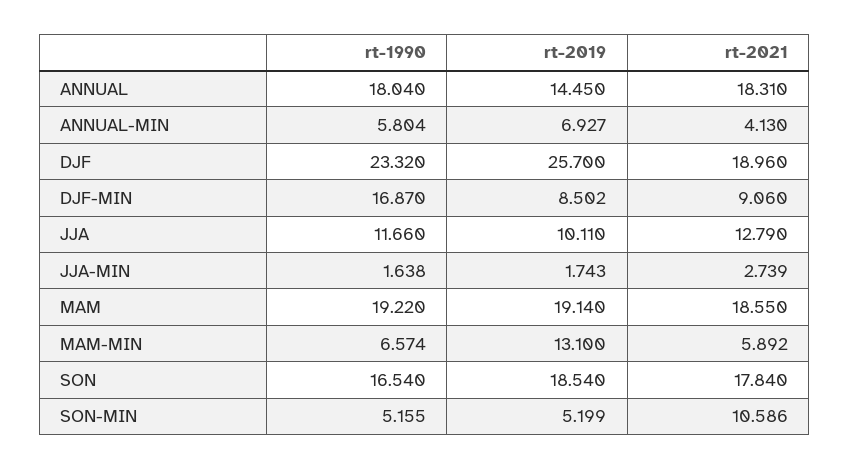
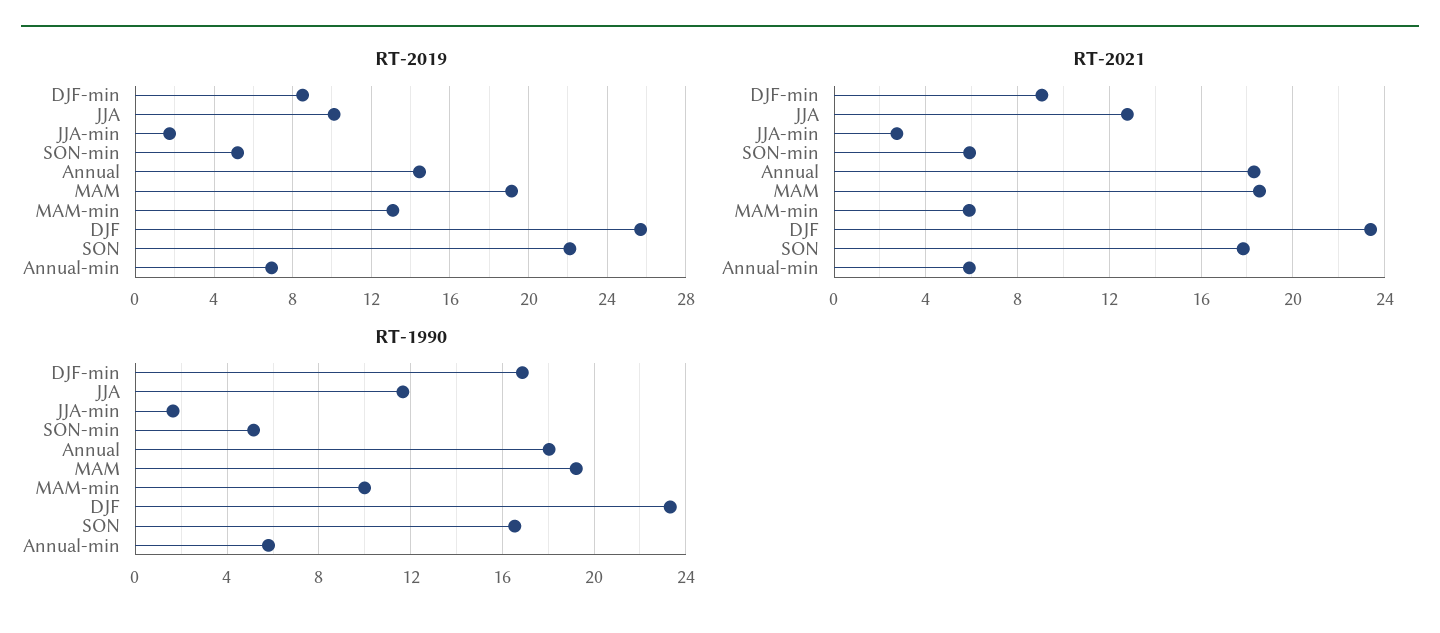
  {
    "rt-1990": {
      "ANNUAL": 18.04,
      "ANNUAL-MIN": 5.804,
      "DJF": 23.32,
      "DJF-MIN": 16.87,
      "JJA": 11.66,
      "JJA-MIN": 1.638,
      "MAM": 19.22,
-     "MAM-MIN": 6.574,
+     "MAM-MIN": 10,
      "SON": 16.54,
      "SON-MIN": 5.155
    },
    "rt-2019": {
      "ANNUAL": 14.45,
      "ANNUAL-MIN": 6.927,
      "DJF": 25.7,
      "DJF-MIN": 8.502,
      "JJA": 10.11,
      "JJA-MIN": 1.743,
      "MAM": 19.14,
      "MAM-MIN": 13.1,
-     "SON": 18.54,
+     "SON": 22,
      "SON-MIN": 5.199
    },
    "rt-2021": {
      "ANNUAL": 18.31,
-     "ANNUAL-MIN": 4.13,
+     "ANNUAL-MIN": 6,
-     "DJF": 18.96,
+     "DJF": 23.5,
      "DJF-MIN": 9.06,
      "JJA": 12.79,
      "JJA-MIN": 2.739,
      "MAM": 18.55,
      "MAM-MIN": 5.892,
      "SON": 17.84,
-     "SON-MIN": 10.586
+     "SON-MIN": 6
    }
  }

